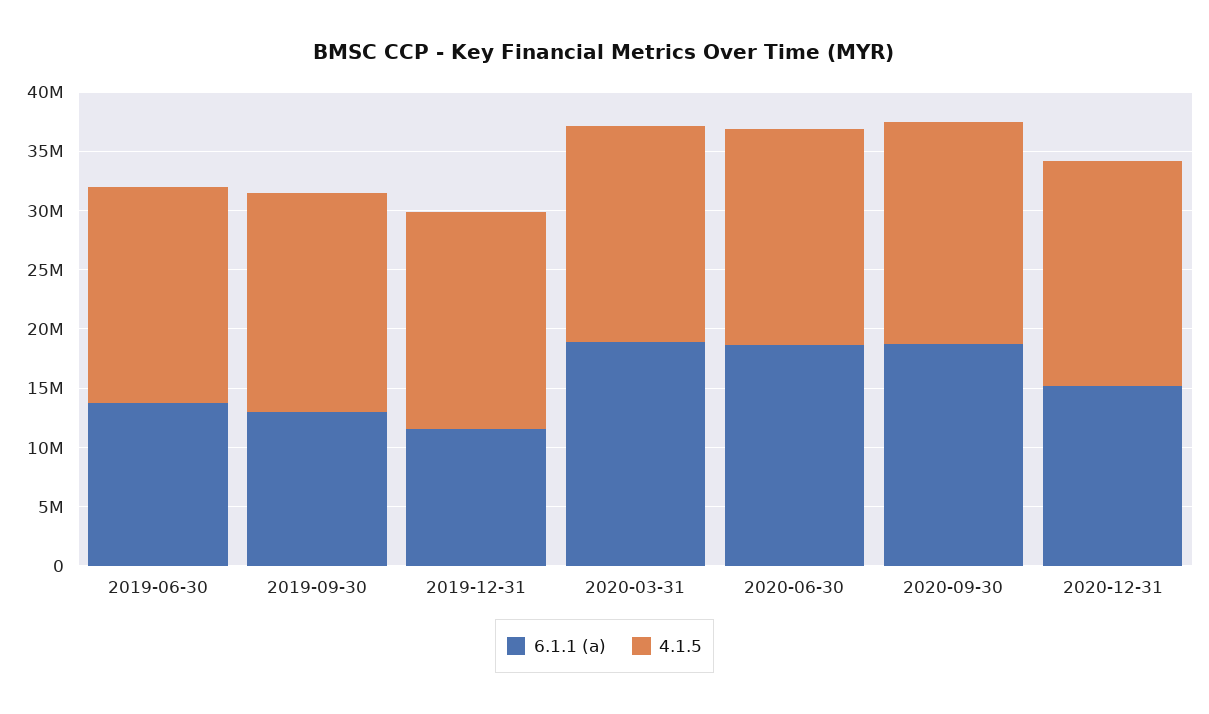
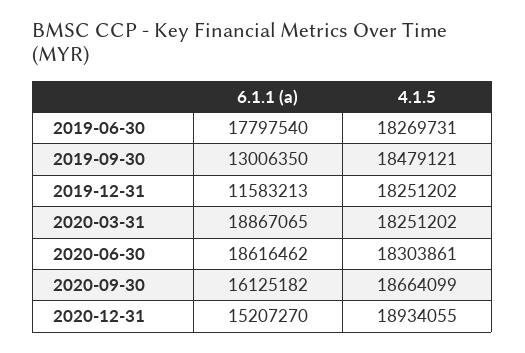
  {
    "6.1.1 (a)": {
-     "2019-06-30": 14000000,
+     "2019-06-30": 17797540,
      "2019-09-30": 13006350,
      "2019-12-31": 11583213,
      "2020-03-31": 18867065,
      "2020-06-30": 18616462,
-     "2020-09-30": 19000000,
+     "2020-09-30": 16125182,
      "2020-12-31": 15207270
    },
    "4.1.5": {
      "2019-06-30": 18269731,
      "2019-09-30": 18479121,
      "2019-12-31": 18251202,
      "2020-03-31": 18251202,
      "2020-06-30": 18303861,
      "2020-09-30": 18664099,
      "2020-12-31": 18934055
    }
  }

